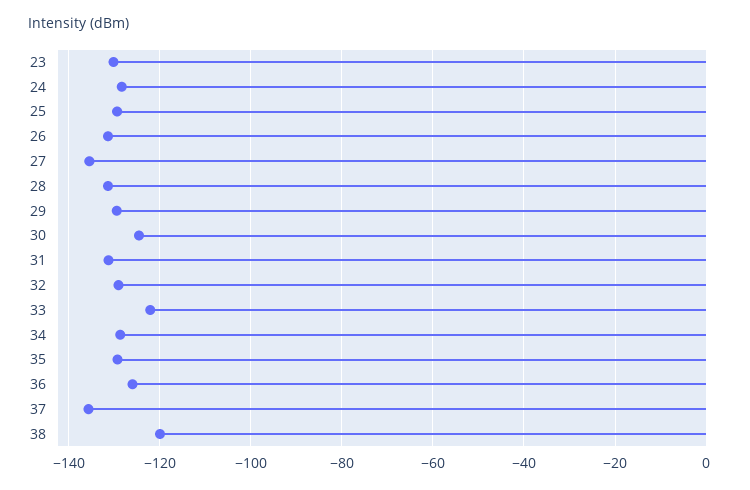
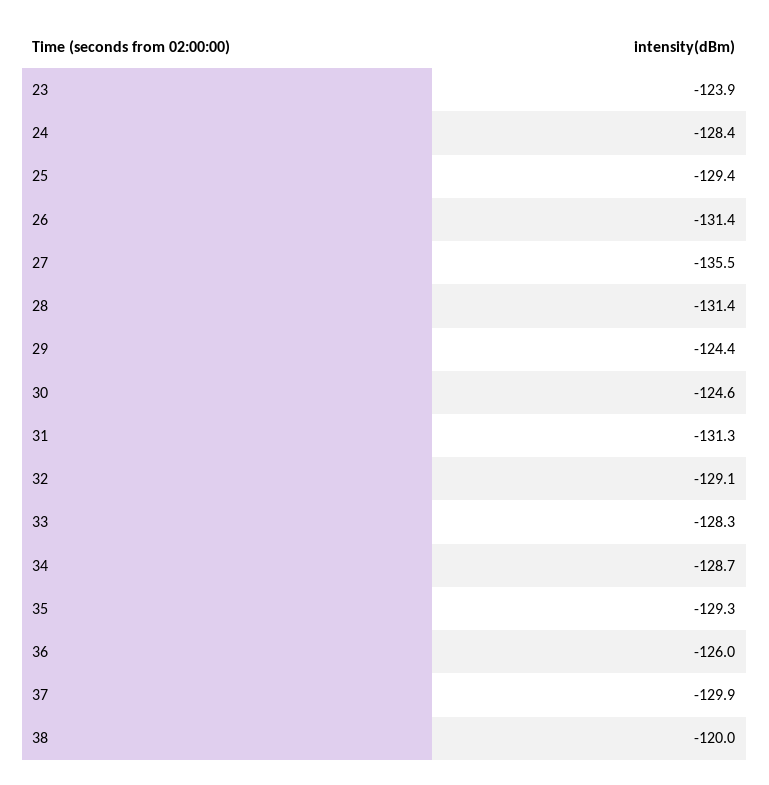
  {
-   "23": -130,
+   "23": -123.9,
    "24": -128.4,
    "25": -129.4,
    "26": -131.4,
    "27": -135.5,
    "28": -131.4,
-   "29": -130,
+   "29": -124.4,
    "30": -124.6,
    "31": -131.3,
    "32": -129.1,
-   "33": -122,
+   "33": -128.3,
    "34": -128.7,
    "35": -129.3,
    "36": -126,
-   "37": -136,
+   "37": -129.9,
    "38": -120
  }

